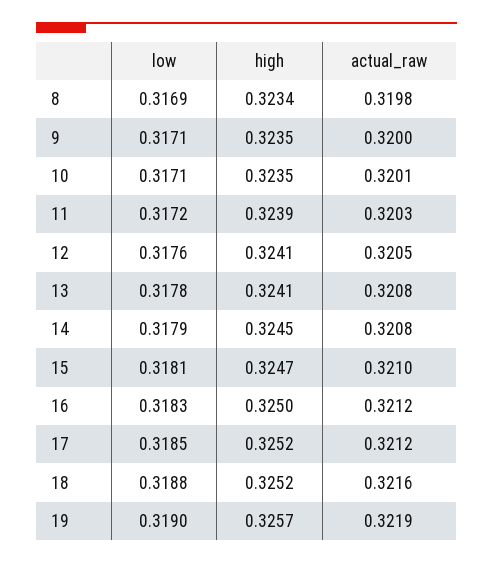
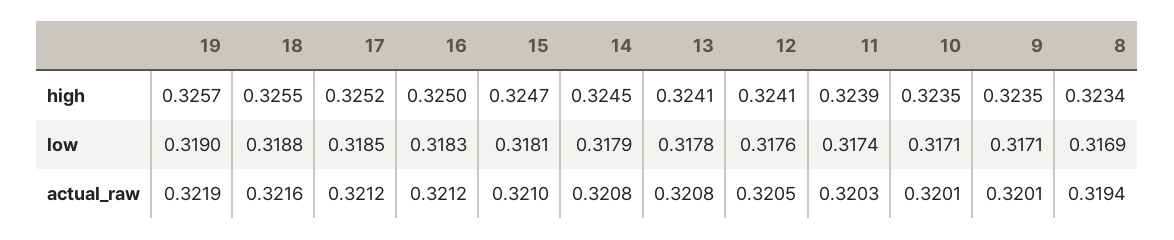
  {
    "low": {
      "8": 0.3169,
      "9": 0.3171,
      "10": 0.3171,
-     "11": 0.3172,
+     "11": 0.3174,
      "12": 0.3176,
      "13": 0.3178,
      "14": 0.3179,
      "15": 0.3181,
      "16": 0.3183,
      "17": 0.3185,
      "18": 0.3188,
      "19": 0.319
    },
    "high": {
      "8": 0.3234,
      "9": 0.3235,
      "10": 0.3235,
      "11": 0.3239,
      "12": 0.3241,
      "13": 0.3241,
      "14": 0.3245,
      "15": 0.3247,
      "16": 0.325,
      "17": 0.3252,
-     "18": 0.3252,
+     "18": 0.3255,
      "19": 0.3257
    },
    "actual_raw": {
-     "8": 0.3198,
+     "8": 0.3194,
-     "9": 0.32,
+     "9": 0.3201,
      "10": 0.3201,
      "11": 0.3203,
      "12": 0.3205,
      "13": 0.3208,
      "14": 0.3208,
      "15": 0.321,
      "16": 0.3212,
      "17": 0.3212,
      "18": 0.3216,
      "19": 0.3219
    }
  }

